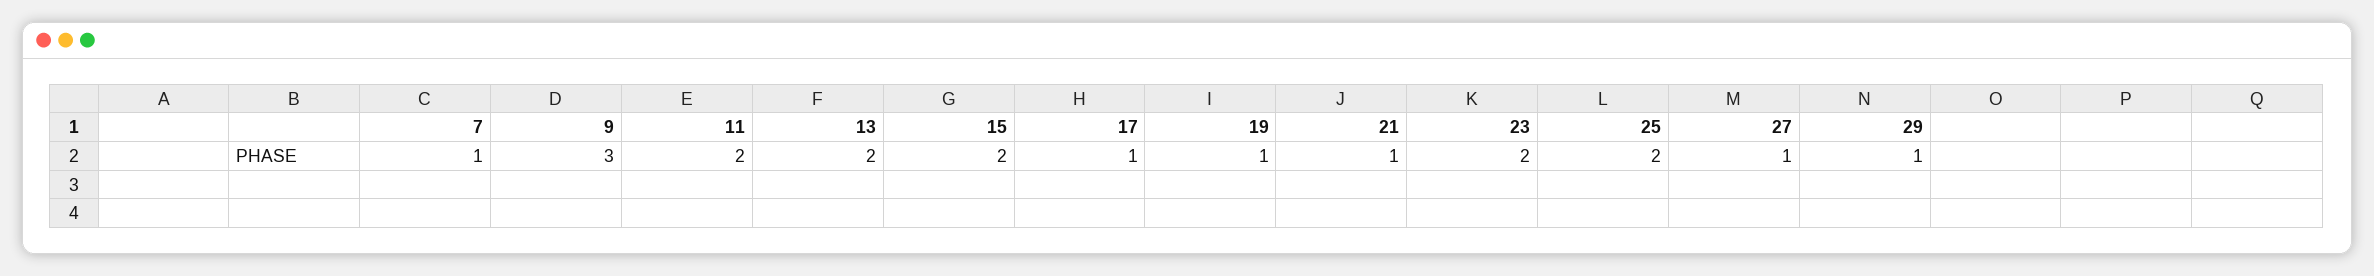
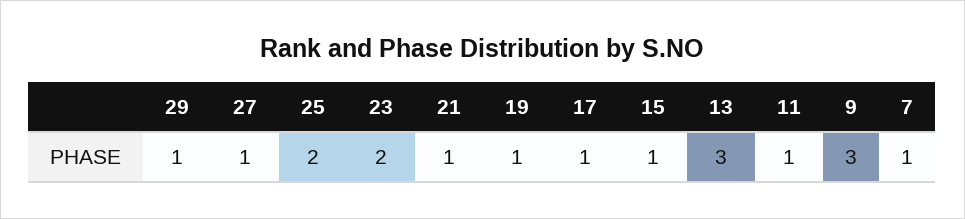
  {
    "7": 1,
    "9": 3,
-   "11": 2,
+   "11": 1,
-   "13": 2,
+   "13": 3,
-   "15": 2,
+   "15": 1,
    "17": 1,
    "19": 1,
    "21": 1,
    "23": 2,
    "25": 2,
    "27": 1,
    "29": 1
  }

